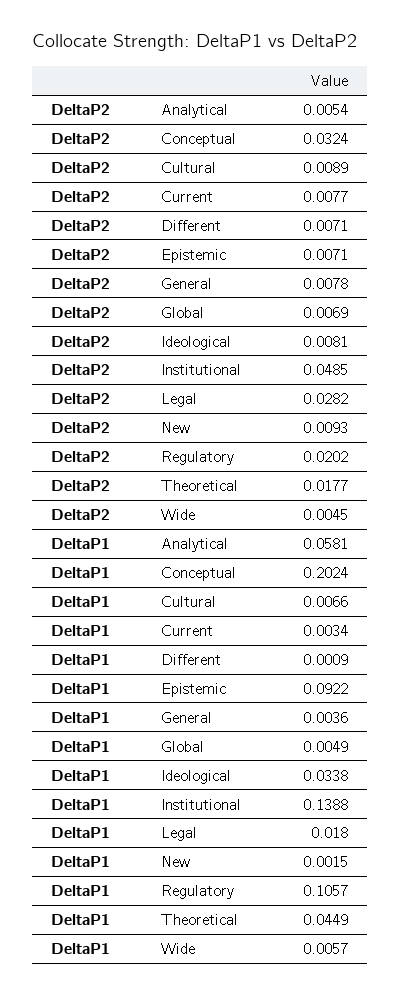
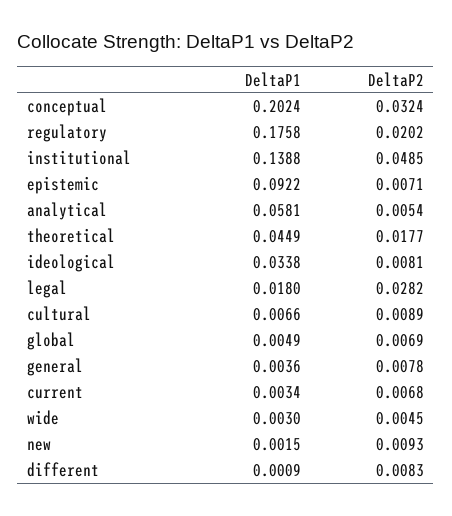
  {
    "DeltaP2": {
      "Analytical": 0.0054,
      "Conceptual": 0.0324,
      "Cultural": 0.0089,
-     "Current": 0.0077,
+     "Current": 0.0068,
-     "Different": 0.0071,
+     "Different": 0.0083,
      "Epistemic": 0.0071,
      "General": 0.0078,
      "Global": 0.0069,
      "Ideological": 0.0081,
      "Institutional": 0.0485,
      "Legal": 0.0282,
      "New": 0.0093,
      "Regulatory": 0.0202,
      "Theoretical": 0.0177,
      "Wide": 0.0045
    },
    "DeltaP1": {
      "Analytical": 0.0581,
      "Conceptual": 0.2024,
      "Cultural": 0.0066,
      "Current": 0.0034,
      "Different": 0.0009,
      "Epistemic": 0.0922,
      "General": 0.0036,
      "Global": 0.0049,
      "Ideological": 0.0338,
      "Institutional": 0.1388,
      "Legal": 0.018,
      "New": 0.0015,
-     "Regulatory": 0.1057,
+     "Regulatory": 0.1758,
      "Theoretical": 0.0449,
-     "Wide": 0.0057
+     "Wide": 0.003
    }
  }

